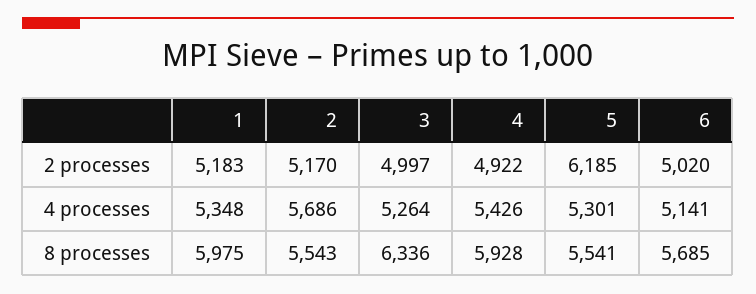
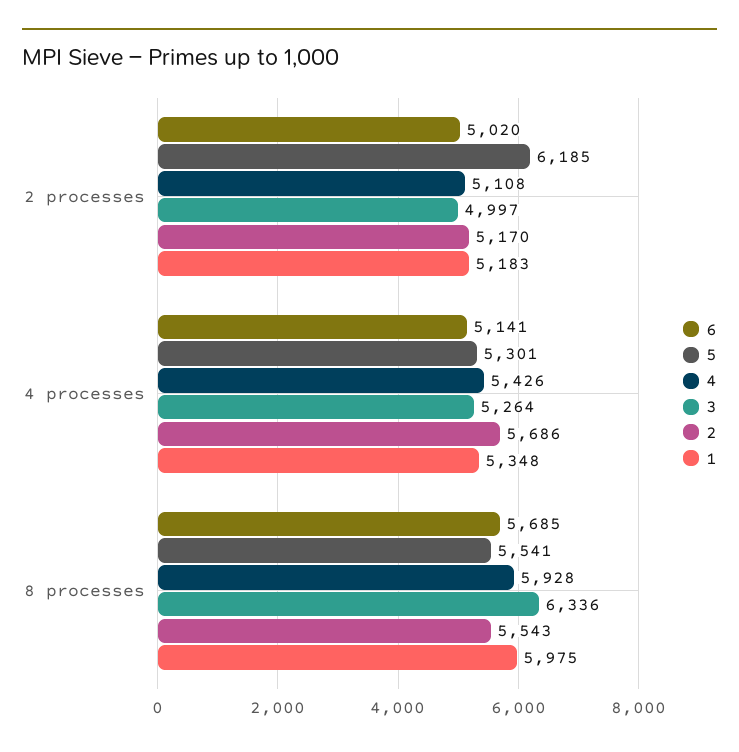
  {
    "1": {
      "2 processes": 5183,
      "4 processes": 5348,
      "8 processes": 5975
    },
    "2": {
      "2 processes": 5170,
      "4 processes": 5686,
      "8 processes": 5543
    },
    "3": {
      "2 processes": 4997,
      "4 processes": 5264,
      "8 processes": 6336
    },
    "4": {
-     "2 processes": 4922,
+     "2 processes": 5108,
      "4 processes": 5426,
      "8 processes": 5928
    },
    "5": {
      "2 processes": 6185,
      "4 processes": 5301,
      "8 processes": 5541
    },
    "6": {
      "2 processes": 5020,
      "4 processes": 5141,
      "8 processes": 5685
    }
  }

